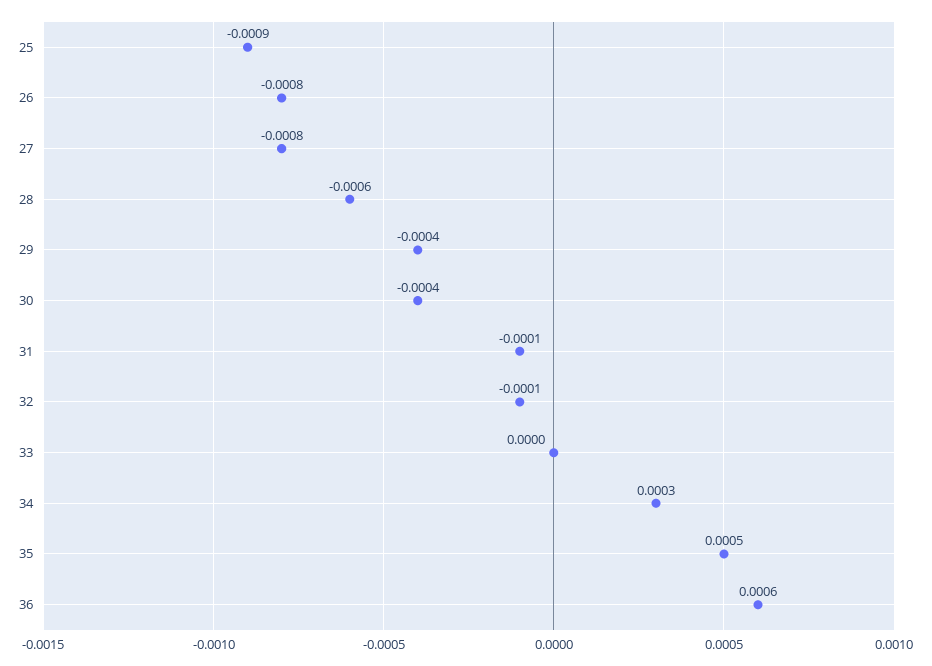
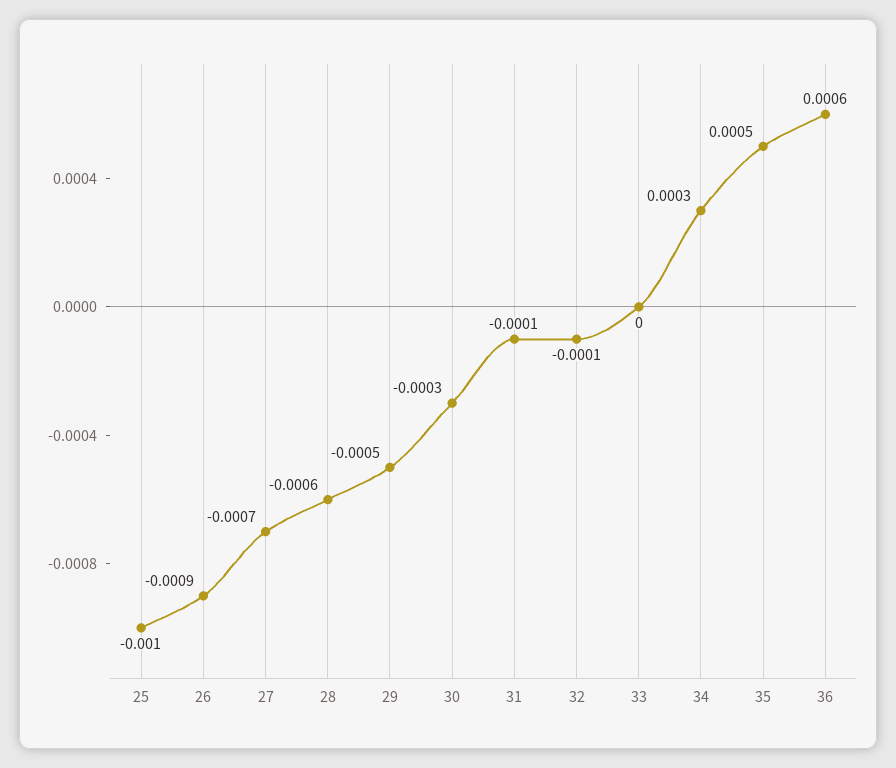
  {
-   "25": -0.0009,
+   "25": -0.001,
-   "26": -0.0008,
+   "26": -0.0009,
-   "27": -0.0008,
+   "27": -0.0007,
    "28": -0.0006,
-   "29": -0.0004,
+   "29": -0.0005,
-   "30": -0.0004,
+   "30": -0.0003,
    "31": -0.0001,
    "32": -0.0001,
    "33": 0,
    "34": 0.0003,
    "35": 0.0005,
    "36": 0.0006
  }

